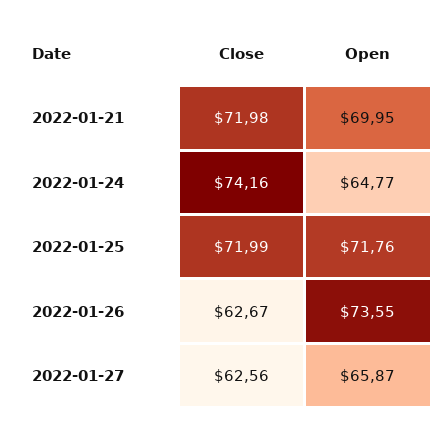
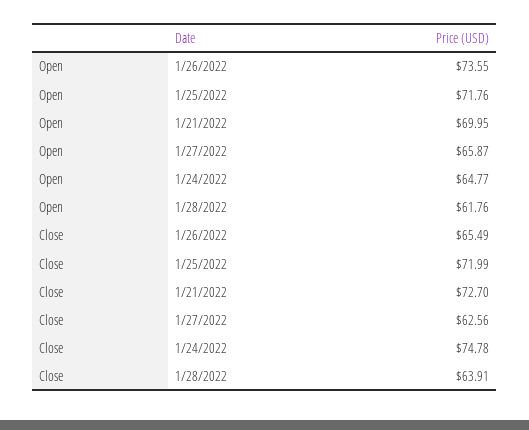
  {
    "Close": {
-     "2022-01-21": 71.98,
+     "2022-01-21": 72.7,
-     "2022-01-24": 74.16,
+     "2022-01-24": 74.78,
      "2022-01-25": 71.99,
-     "2022-01-26": 62.67,
+     "2022-01-26": 65.49,
-     "2022-01-27": 62.56
+     "2022-01-27": 62.56,
+     "1/28/2022": 63.91
    },
    "Open": {
      "2022-01-21": 69.95,
      "2022-01-24": 64.77,
      "2022-01-25": 71.76,
      "2022-01-26": 73.55,
-     "2022-01-27": 65.87
+     "2022-01-27": 65.87,
+     "1/28/2022": 61.76
    }
  }

